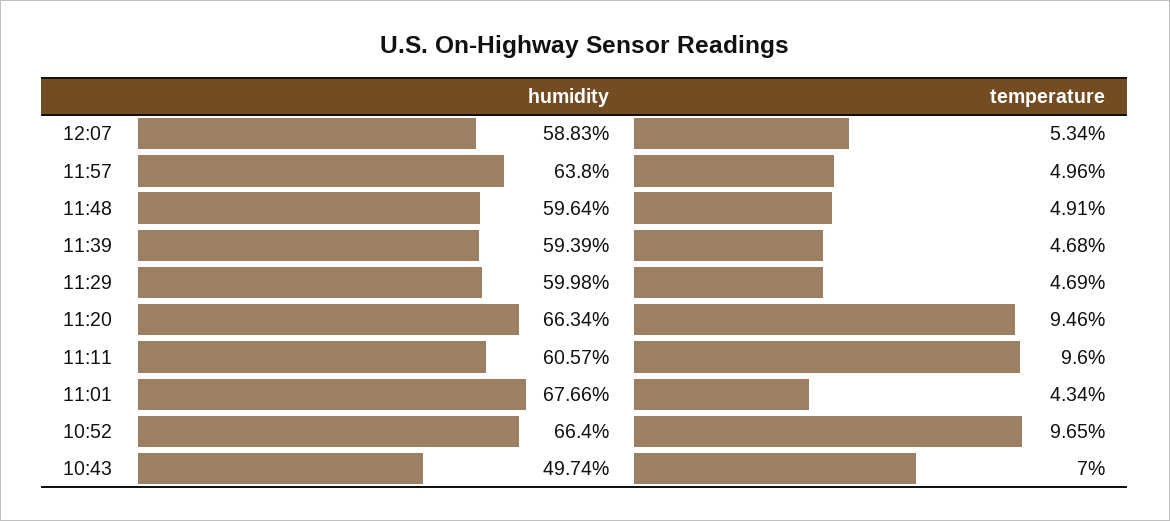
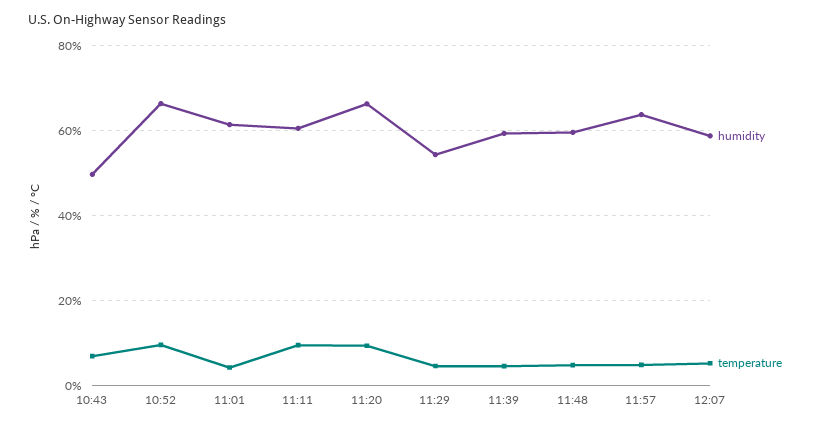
  {
    "humidity": {
      "12:07": 58.83,
      "11:57": 63.8,
      "11:48": 59.64,
      "11:39": 59.39,
-     "11:29": 59.98,
+     "11:29": 54,
      "11:20": 66.34,
      "11:11": 60.57,
-     "11:01": 67.66,
+     "11:01": 62,
      "10:52": 66.4,
      "10:43": 49.74
    },
    "temperature": {
      "12:07": 5.34,
      "11:57": 4.96,
      "11:48": 4.91,
      "11:39": 4.68,
      "11:29": 4.69,
      "11:20": 9.46,
      "11:11": 9.6,
      "11:01": 4.34,
      "10:52": 9.65,
      "10:43": 7
    }
  }

